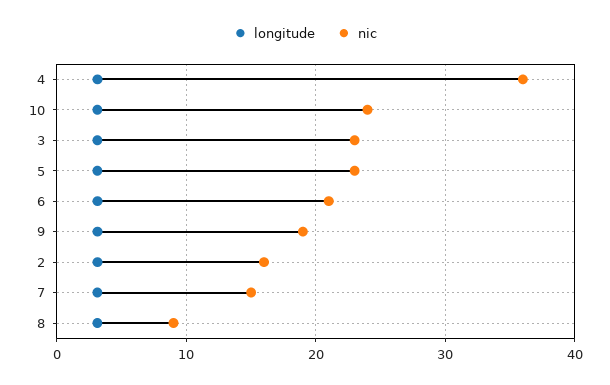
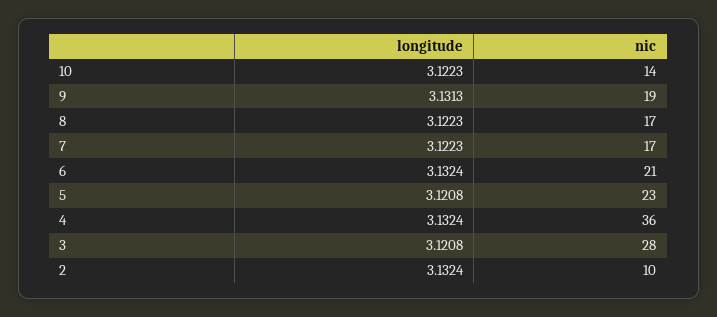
  {
    "longitude": {
      "4": 3.1324,
      "10": 3.1223,
      "3": 3.1208,
      "5": 3.1208,
      "6": 3.1324,
      "9": 3.1313,
      "2": 3.1324,
      "7": 3.1223,
      "8": 3.1223
    },
    "nic": {
      "4": 36,
-     "10": 24,
+     "10": 14,
-     "3": 23,
+     "3": 28,
      "5": 23,
      "6": 21,
      "9": 19,
-     "2": 16,
+     "2": 10,
-     "7": 15,
+     "7": 17,
-     "8": 9
+     "8": 17
    }
  }

